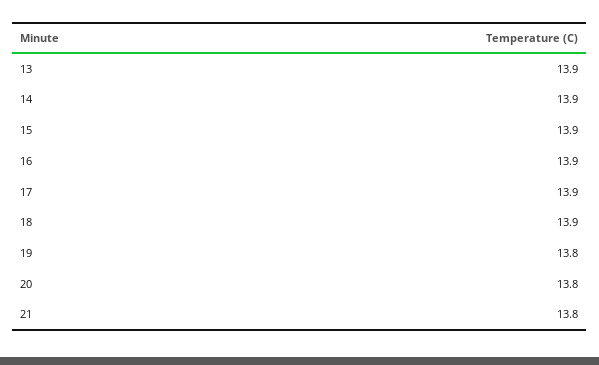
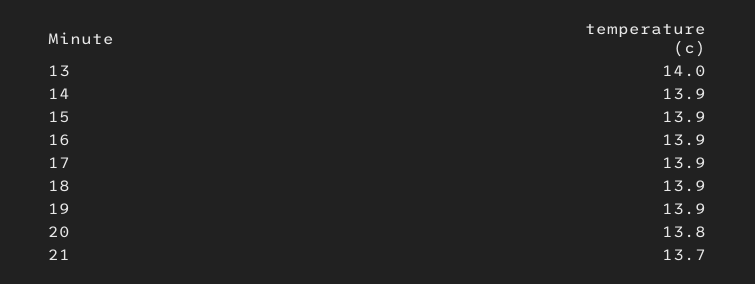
  {
-   "13": 13.9,
+   "13": 14,
    "14": 13.9,
    "15": 13.9,
    "16": 13.9,
    "17": 13.9,
    "18": 13.9,
-   "19": 13.8,
+   "19": 13.9,
    "20": 13.8,
-   "21": 13.8
+   "21": 13.7
  }

